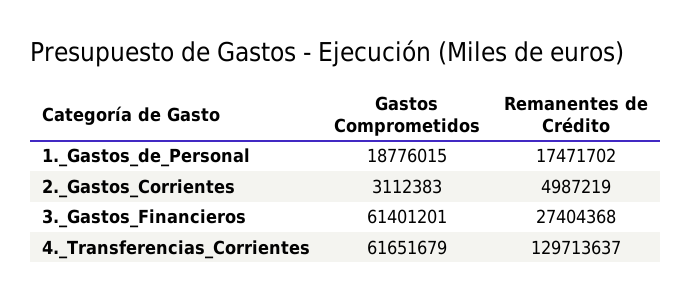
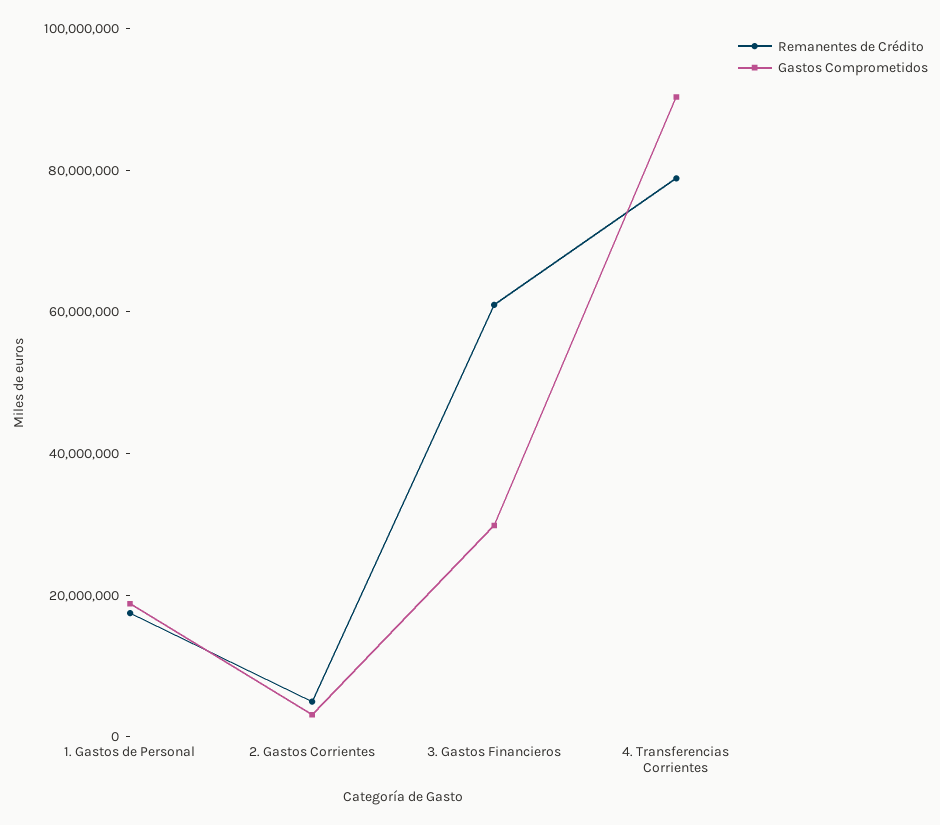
  {
    "Gastos Comprometidos": {
      "1._Gastos_de_Personal": 18776015,
      "2._Gastos_Corrientes": 3112383,
-     "3._Gastos_Financieros": 61401201,
+     "3._Gastos_Financieros": 30000000,
-     "4._Transferencias_Corrientes": 61651679
+     "4._Transferencias_Corrientes": 90000000
    },
    "Remanentes de Crédito": {
      "1._Gastos_de_Personal": 17471702,
      "2._Gastos_Corrientes": 4987219,
-     "3._Gastos_Financieros": 27404368,
+     "3._Gastos_Financieros": 60000000,
-     "4._Transferencias_Corrientes": 129713637
+     "4._Transferencias_Corrientes": 80000000
    }
  }

